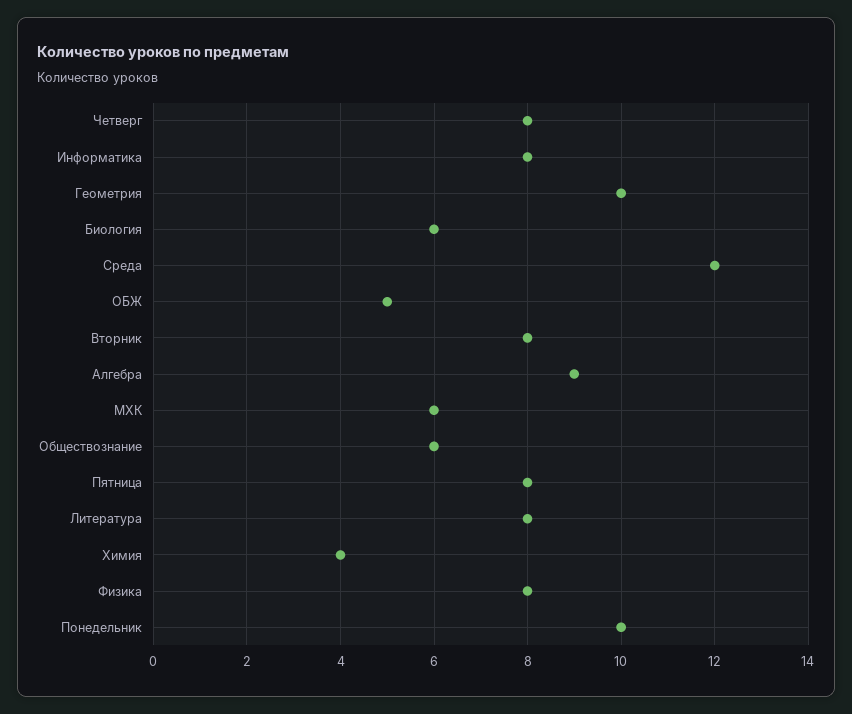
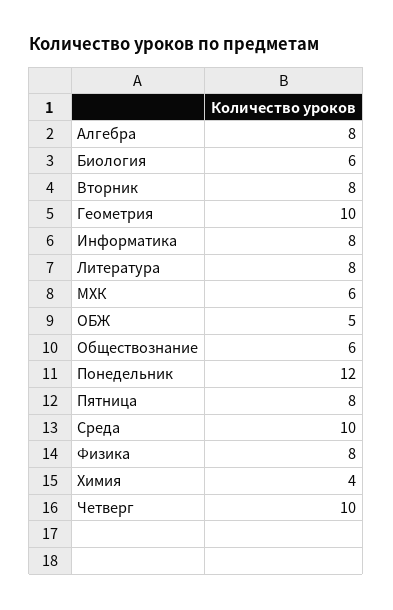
  {
-   "Четверг": 8,
+   "Четверг": 10,
    "Информатика": 8,
    "Геометрия": 10,
    "Биология": 6,
-   "Среда": 12,
+   "Среда": 10,
    "ОБЖ": 5,
    "Вторник": 8,
-   "Алгебра": 9,
+   "Алгебра": 8,
    "МХК": 6,
    "Обществознание": 6,
    "Пятница": 8,
    "Литература": 8,
    "Химия": 4,
    "Физика": 8,
-   "Понедельник": 10
+   "Понедельник": 12
  }

